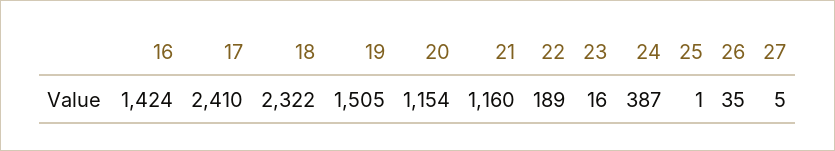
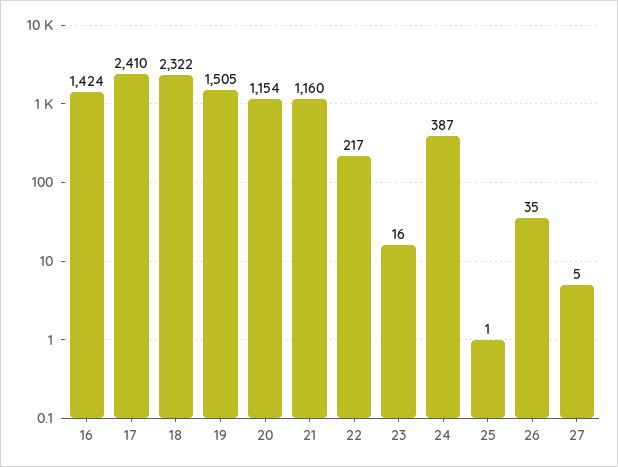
  {
    "16": 1424,
    "17": 2410,
    "18": 2322,
    "19": 1505,
    "20": 1154,
    "21": 1160,
-   "22": 189,
+   "22": 217,
    "23": 16,
    "24": 387,
    "25": 1,
    "26": 35,
    "27": 5
  }

